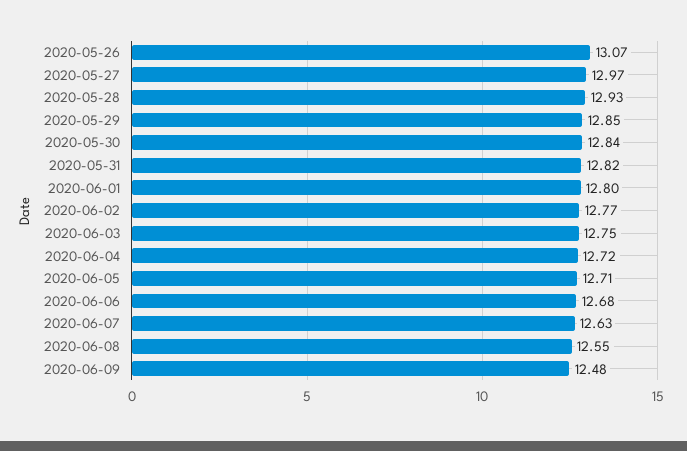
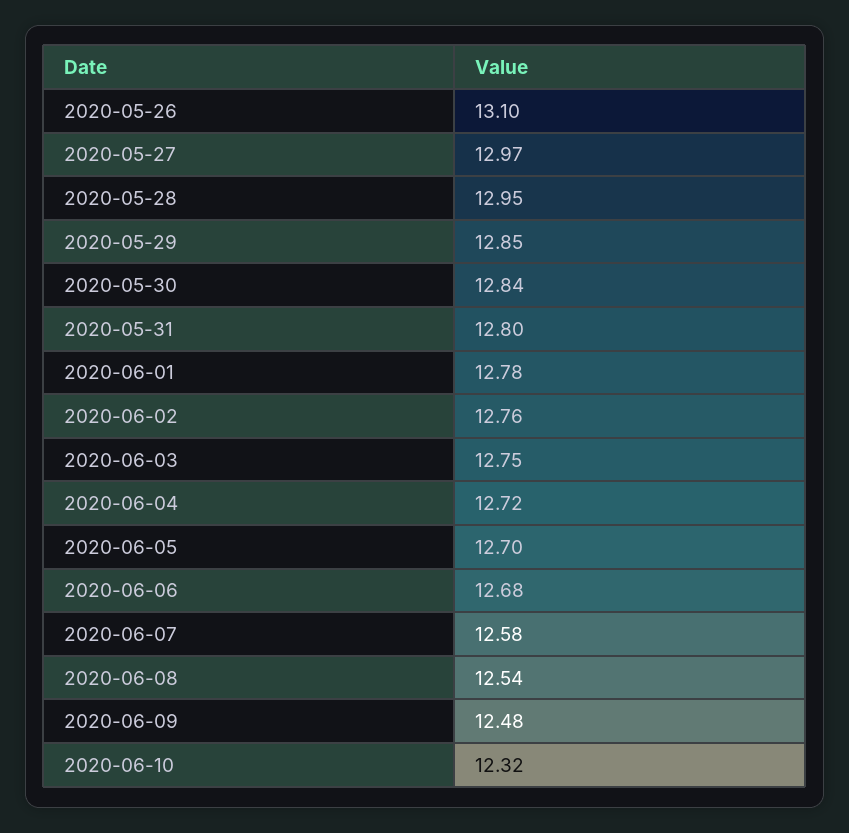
  {
-   "2020-05-26": 13.07,
+   "2020-05-26": 13.1,
    "2020-05-27": 12.97,
-   "2020-05-28": 12.93,
+   "2020-05-28": 12.95,
    "2020-05-29": 12.85,
    "2020-05-30": 12.84,
-   "2020-05-31": 12.82,
+   "2020-05-31": 12.8,
-   "2020-06-01": 12.8,
+   "2020-06-01": 12.78,
-   "2020-06-02": 12.77,
+   "2020-06-02": 12.76,
    "2020-06-03": 12.75,
    "2020-06-04": 12.72,
-   "2020-06-05": 12.71,
+   "2020-06-05": 12.7,
    "2020-06-06": 12.68,
-   "2020-06-07": 12.63,
+   "2020-06-07": 12.58,
-   "2020-06-08": 12.55,
+   "2020-06-08": 12.54,
-   "2020-06-09": 12.48
+   "2020-06-09": 12.48,
+   "2020-06-10": 12.32
  }

